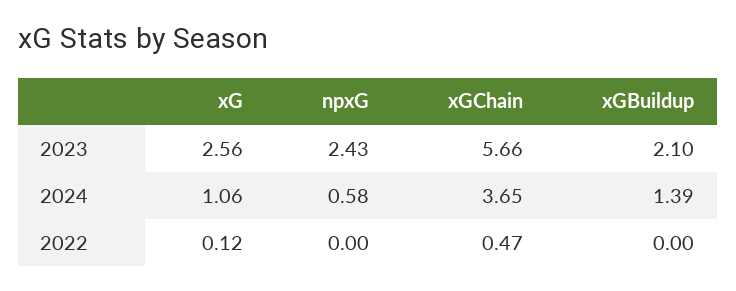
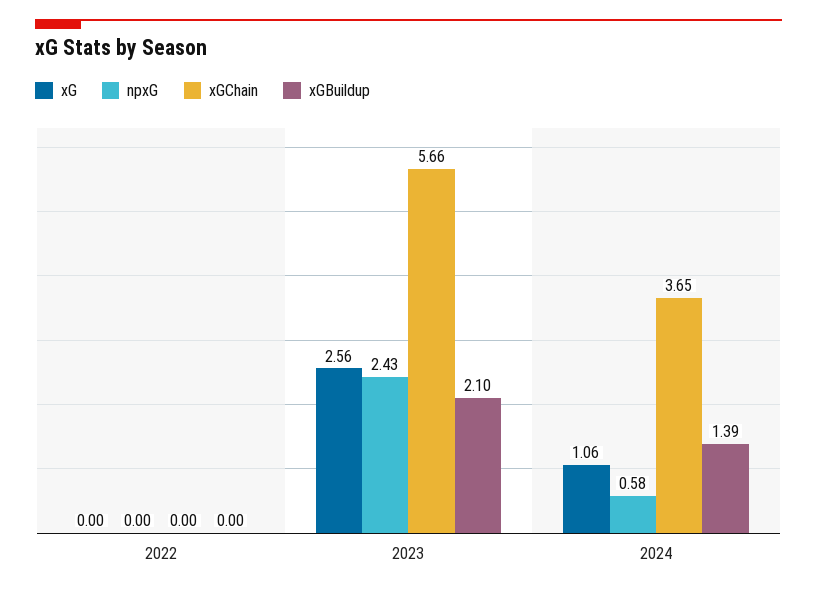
  {
    "xG": {
      "2023": 2.56,
      "2024": 1.06,
-     "2022": 0.12
+     "2022": 0
    },
    "npxG": {
      "2023": 2.43,
      "2024": 0.58,
      "2022": 0
    },
    "xGChain": {
      "2023": 5.66,
      "2024": 3.65,
-     "2022": 0.47
+     "2022": 0
    },
    "xGBuildup": {
      "2023": 2.1,
      "2024": 1.39,
      "2022": 0
    }
  }

